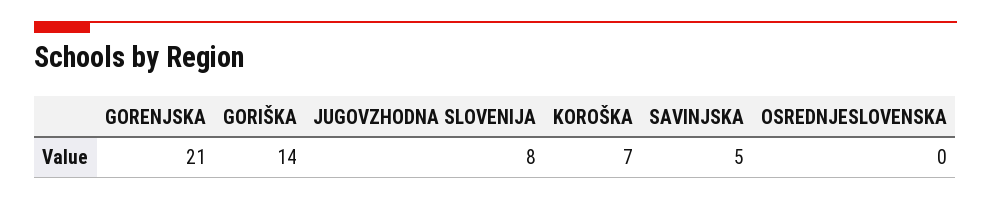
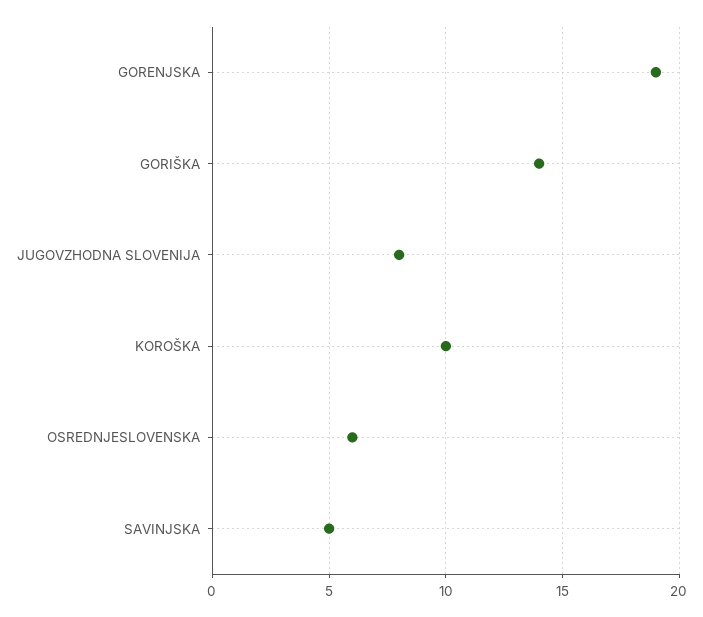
  {
-   "GORENJSKA": 21,
+   "GORENJSKA": 19,
    "GORIŠKA": 14,
    "JUGOVZHODNA SLOVENIJA": 8,
-   "KOROŠKA": 7,
+   "KOROŠKA": 10,
    "SAVINJSKA": 5,
-   "OSREDNJESLOVENSKA": 0
+   "OSREDNJESLOVENSKA": 6
  }

